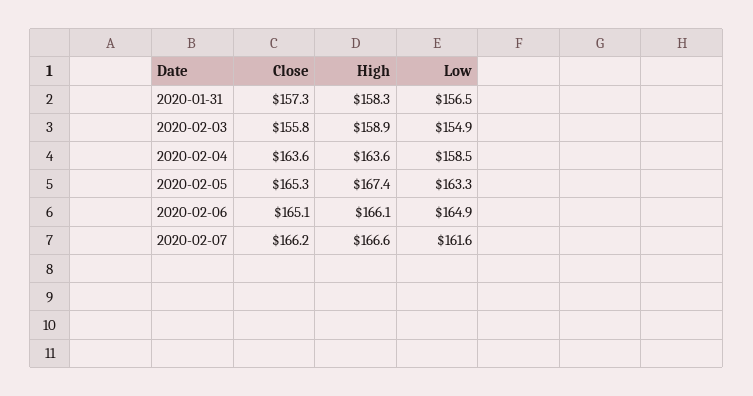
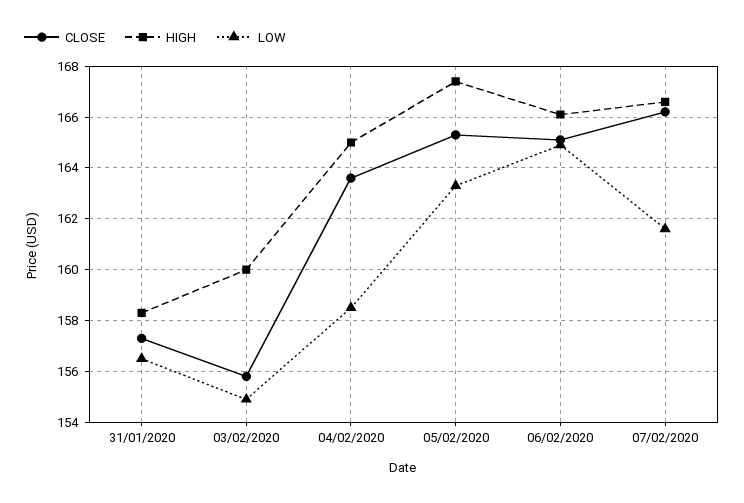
  {
    "Close": {
      "2020-01-31": 157.3,
      "2020-02-03": 155.8,
      "2020-02-04": 163.6,
      "2020-02-05": 165.3,
      "2020-02-06": 165.1,
      "2020-02-07": 166.2
    },
    "High": {
      "2020-01-31": 158.3,
-     "2020-02-03": 158.9,
+     "2020-02-03": 160,
-     "2020-02-04": 163.6,
+     "2020-02-04": 165,
      "2020-02-05": 167.4,
      "2020-02-06": 166.1,
      "2020-02-07": 166.6
    },
    "Low": {
      "2020-01-31": 156.5,
      "2020-02-03": 154.9,
      "2020-02-04": 158.5,
      "2020-02-05": 163.3,
      "2020-02-06": 164.9,
      "2020-02-07": 161.6
    }
  }

